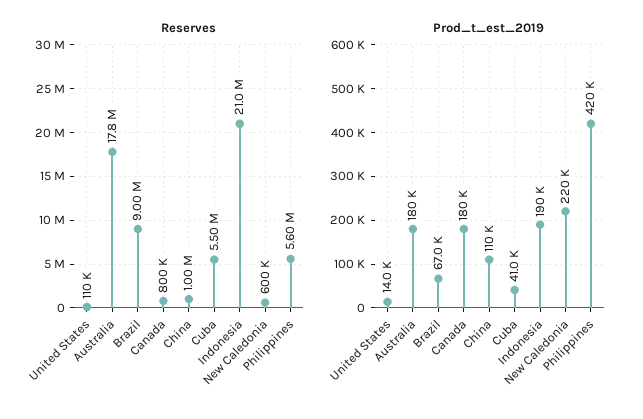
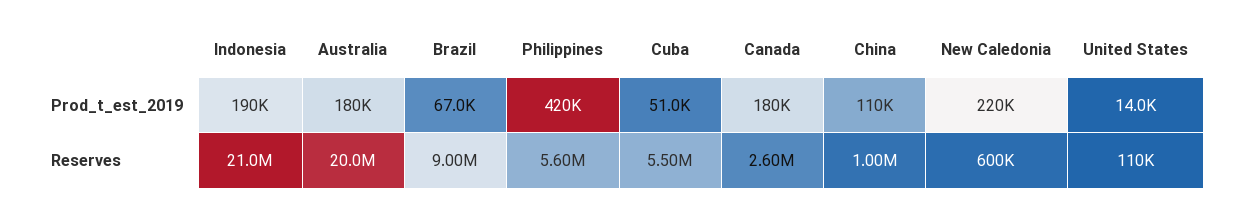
  {
    "Reserves": {
      "United States": 110000,
-     "Australia": 17800000,
+     "Australia": 20000000,
      "Brazil": 9000000,
-     "Canada": 800000,
+     "Canada": 2600000,
      "China": 1000000,
      "Cuba": 5500000,
      "Indonesia": 21000000,
      "New Caledonia": 600000,
      "Philippines": 5600000
    },
    "Prod_t_est_2019": {
      "United States": 14000,
      "Australia": 180000,
      "Brazil": 67000,
      "Canada": 180000,
      "China": 110000,
-     "Cuba": 41000,
+     "Cuba": 51000,
      "Indonesia": 190000,
      "New Caledonia": 220000,
      "Philippines": 420000
    }
  }

